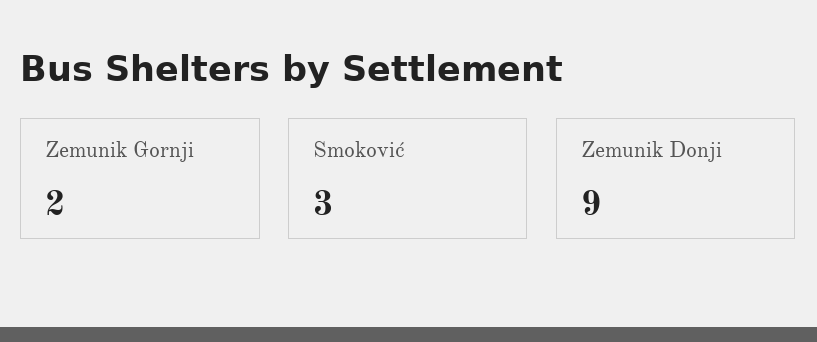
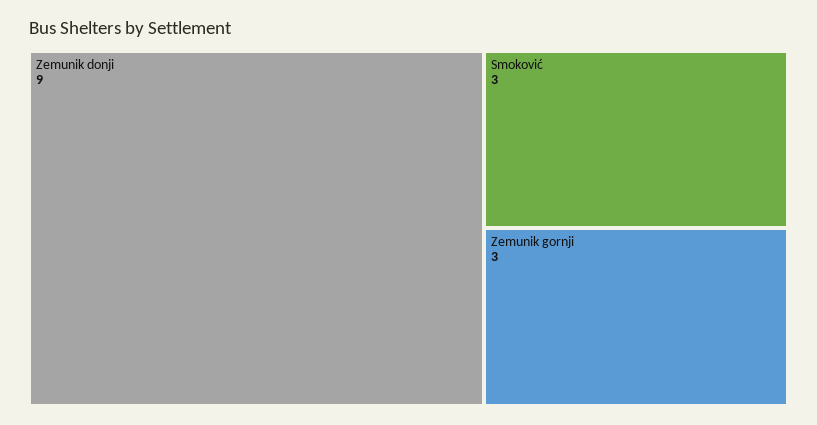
  {
-   "Zemunik Gornji": 2,
+   "Zemunik Gornji": 3,
    "Smoković": 3,
    "Zemunik Donji": 9
  }

